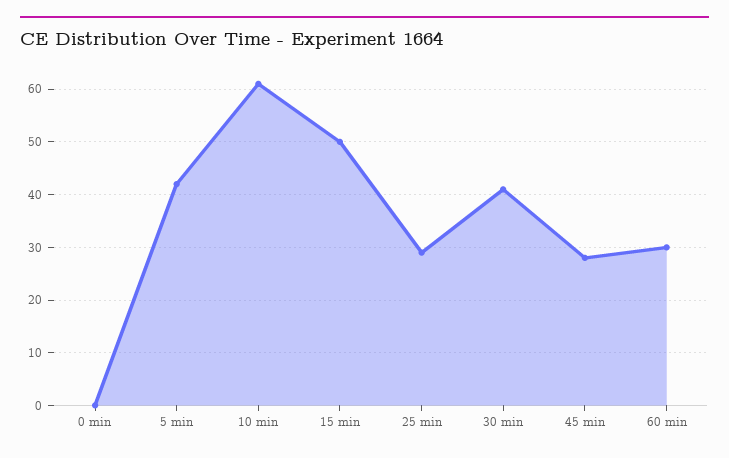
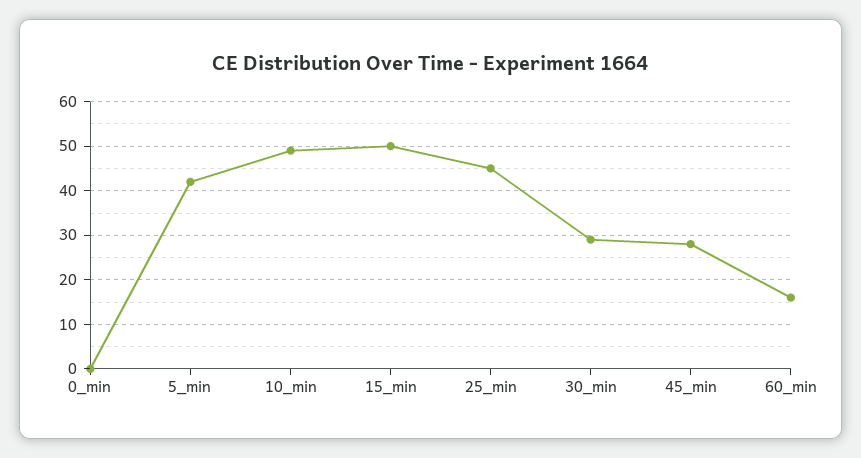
  {
    "0 min": 0,
    "5 min": 40,
-   "10 min": 60,
+   "10 min": 50,
    "15 min": 50,
-   "25 min": 30,
+   "25 min": 45,
-   "30 min": 40,
+   "30 min": 30,
    "45 min": 30,
-   "60 min": 30
+   "60 min": 15
  }

